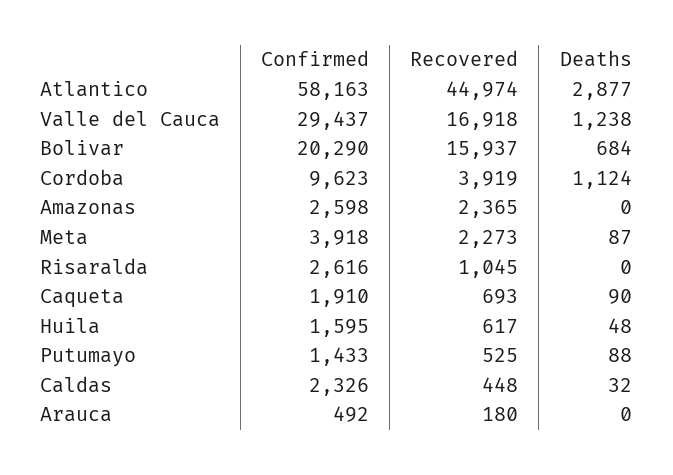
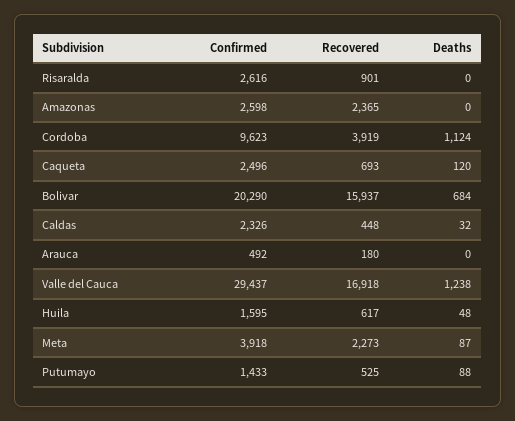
  {
    "Confirmed": {
-     "Atlantico": 58163,
      "Valle del Cauca": 29437,
      "Bolivar": 20290,
      "Cordoba": 9623,
      "Amazonas": 2598,
      "Meta": 3918,
      "Risaralda": 2616,
-     "Caqueta": 1910,
+     "Caqueta": 2496,
      "Huila": 1595,
      "Putumayo": 1433,
      "Caldas": 2326,
      "Arauca": 492
    },
    "Recovered": {
-     "Atlantico": 44974,
      "Valle del Cauca": 16918,
      "Bolivar": 15937,
      "Cordoba": 3919,
      "Amazonas": 2365,
      "Meta": 2273,
-     "Risaralda": 1045,
+     "Risaralda": 901,
      "Caqueta": 693,
      "Huila": 617,
      "Putumayo": 525,
      "Caldas": 448,
      "Arauca": 180
    },
    "Deaths": {
-     "Atlantico": 2877,
      "Valle del Cauca": 1238,
      "Bolivar": 684,
      "Cordoba": 1124,
      "Amazonas": 0,
      "Meta": 87,
      "Risaralda": 0,
-     "Caqueta": 90,
+     "Caqueta": 120,
      "Huila": 48,
      "Putumayo": 88,
      "Caldas": 32,
      "Arauca": 0
    }
  }

